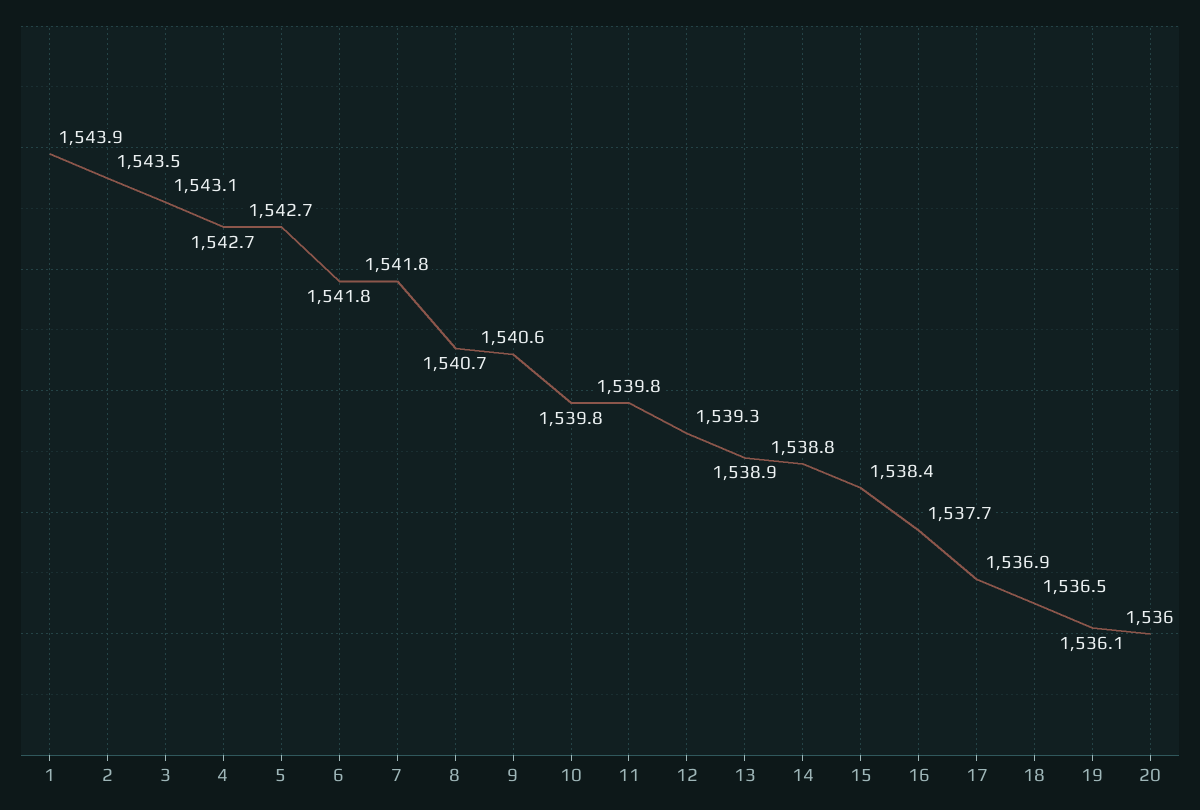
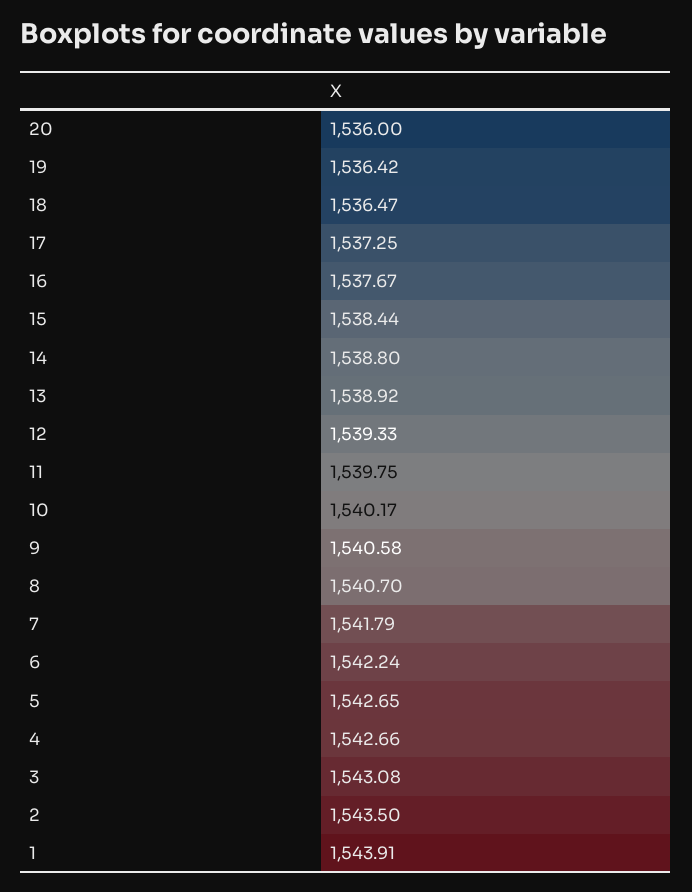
  {
    "1": 1543.91,
    "2": 1543.5,
    "3": 1543.08,
    "4": 1542.66,
    "5": 1542.65,
-   "6": 1541.8,
+   "6": 1542.24,
    "7": 1541.79,
    "8": 1540.7,
    "9": 1540.58,
-   "10": 1539.8,
+   "10": 1540.17,
    "11": 1539.75,
    "12": 1539.33,
    "13": 1538.92,
    "14": 1538.8,
    "15": 1538.44,
    "16": 1537.67,
-   "17": 1536.9,
+   "17": 1537.25,
    "18": 1536.47,
-   "19": 1536.1,
+   "19": 1536.42,
    "20": 1536
  }

